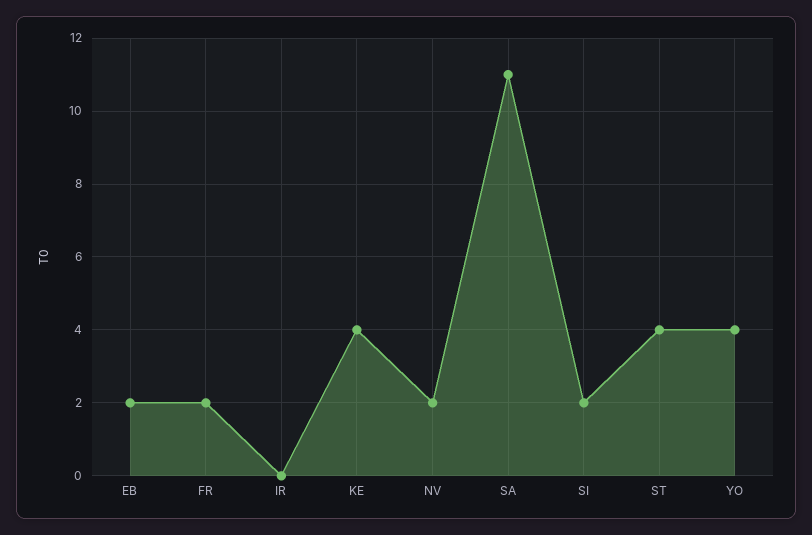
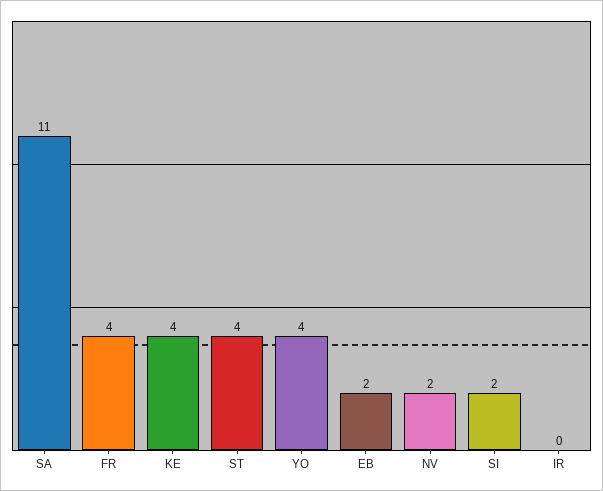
  {
    "EB": 2,
-   "FR": 2,
+   "FR": 4,
    "IR": 0,
    "KE": 4,
    "NV": 2,
    "SA": 11,
    "SI": 2,
    "ST": 4,
    "YO": 4
  }

